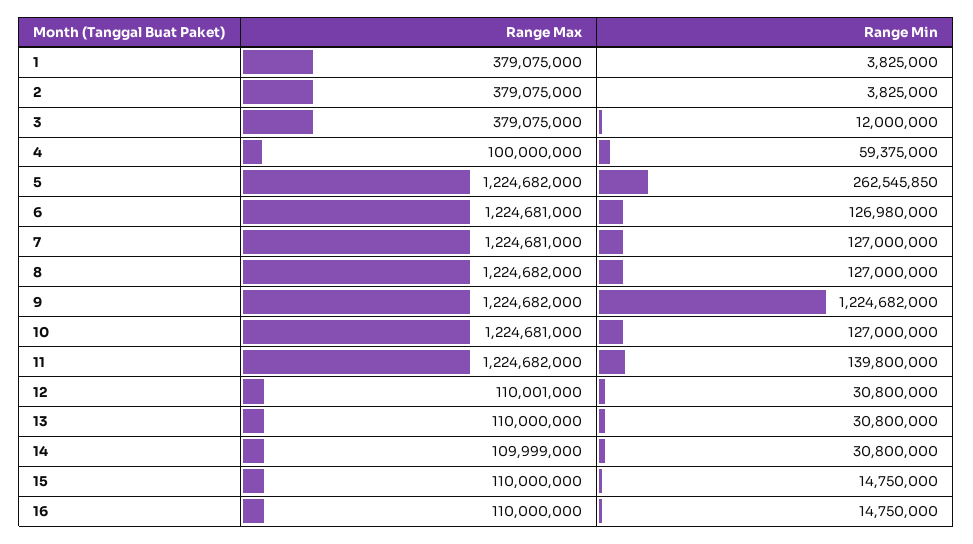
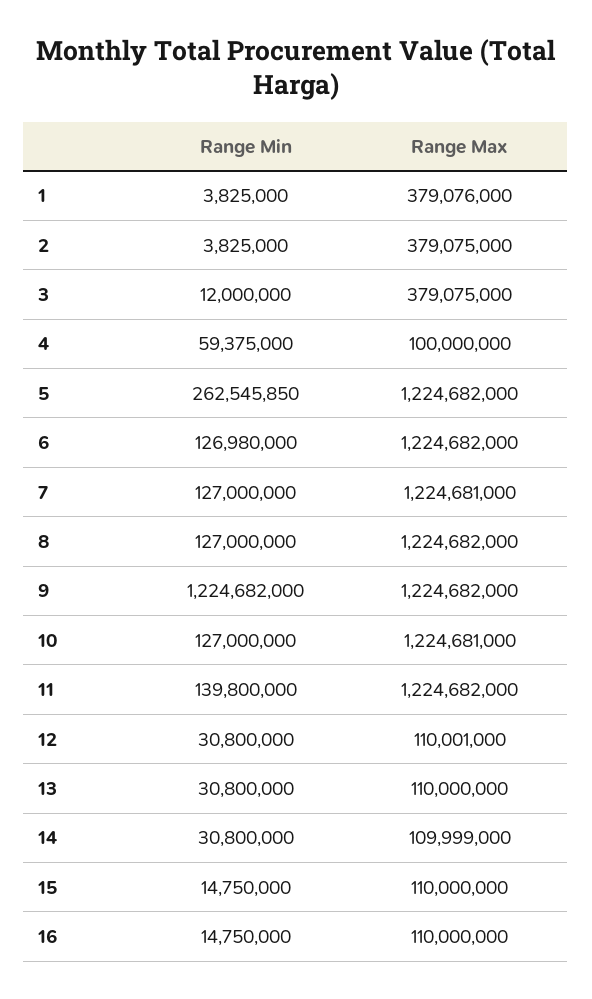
  {
    "Range Max": {
-     "1": 379075000,
+     "1": 379076000,
      "2": 379075000,
      "3": 379075000,
      "4": 100000000,
      "5": 1224682000,
-     "6": 1224681000,
+     "6": 1224682000,
      "7": 1224681000,
      "8": 1224682000,
      "9": 1224682000,
      "10": 1224681000,
      "11": 1224682000,
      "12": 110001000,
      "13": 110000000,
      "14": 109999000,
      "15": 110000000,
      "16": 110000000
    },
    "Range Min": {
      "1": 3825000,
      "2": 3825000,
      "3": 12000000,
      "4": 59375000,
      "5": 262545850,
      "6": 126980000,
      "7": 127000000,
      "8": 127000000,
      "9": 1224682000,
      "10": 127000000,
      "11": 139800000,
      "12": 30800000,
      "13": 30800000,
      "14": 30800000,
      "15": 14750000,
      "16": 14750000
    }
  }

